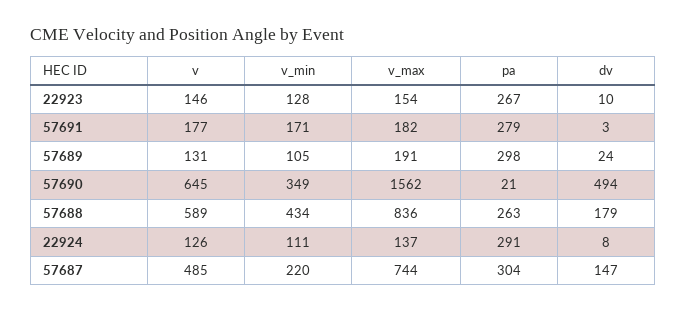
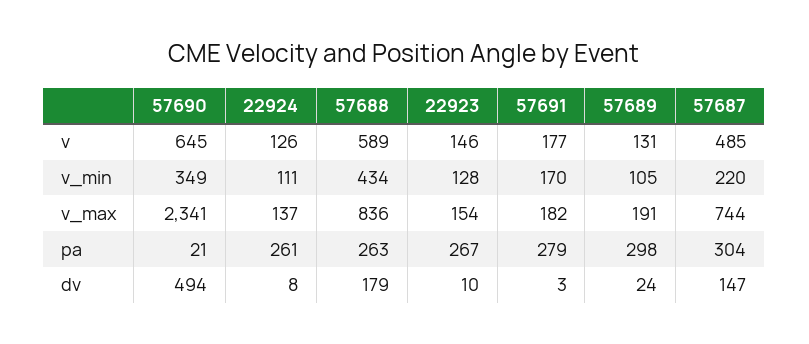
  {
    "v": {
      "22923": 146,
      "57691": 177,
      "57689": 131,
      "57690": 645,
      "57688": 589,
      "22924": 126,
      "57687": 485
    },
    "v_min": {
      "22923": 128,
-     "57691": 171,
+     "57691": 170,
      "57689": 105,
      "57690": 349,
      "57688": 434,
      "22924": 111,
      "57687": 220
    },
    "v_max": {
      "22923": 154,
      "57691": 182,
      "57689": 191,
-     "57690": 1562,
+     "57690": 2341,
      "57688": 836,
      "22924": 137,
      "57687": 744
    },
    "pa": {
      "22923": 267,
      "57691": 279,
      "57689": 298,
      "57690": 21,
      "57688": 263,
-     "22924": 291,
+     "22924": 261,
      "57687": 304
    },
    "dv": {
      "22923": 10,
      "57691": 3,
      "57689": 24,
      "57690": 494,
      "57688": 179,
      "22924": 8,
      "57687": 147
    }
  }

